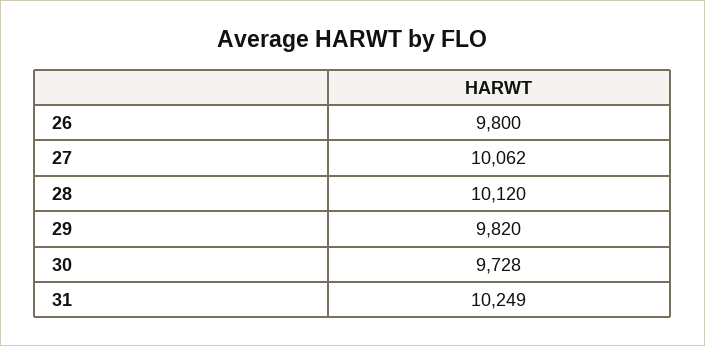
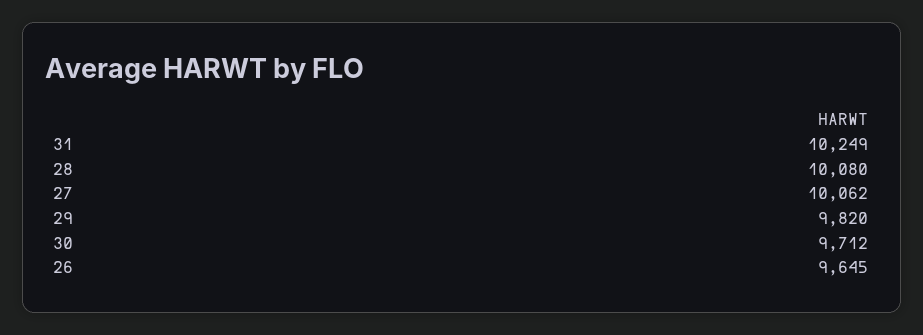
  {
-   "26": 9800,
+   "26": 9645,
    "27": 10062,
-   "28": 10120,
+   "28": 10080,
    "29": 9820,
-   "30": 9728,
+   "30": 9712,
    "31": 10249
  }

